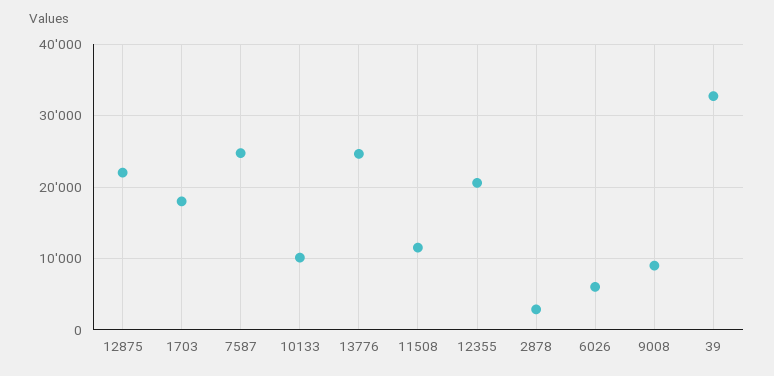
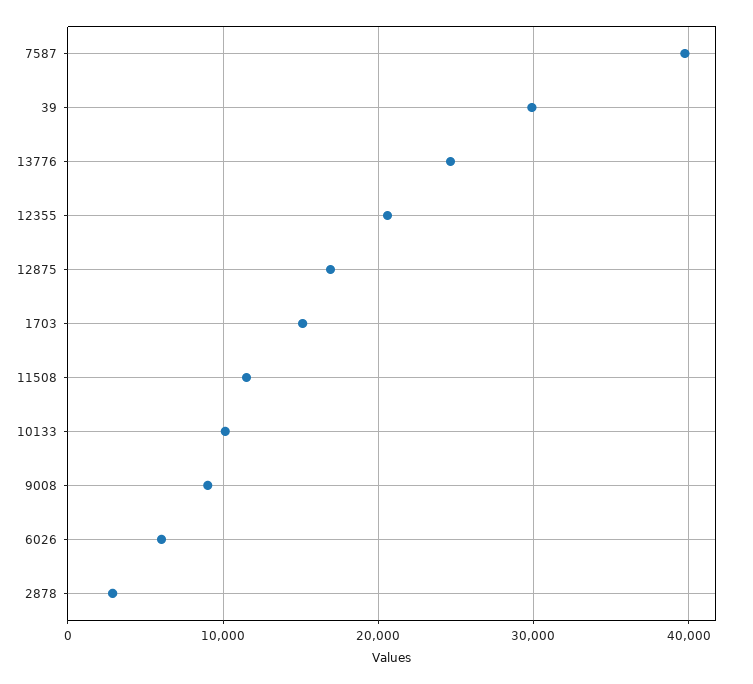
  {
-   "12875": 22000,
+   "12875": 17000,
-   "1703": 18000,
+   "1703": 15000,
-   "7587": 25000,
+   "7587": 40000,
    "10133": 10000,
    "13776": 25000,
    "11508": 12000,
    "12355": 21000,
    "2878": 3000,
    "6026": 6000,
    "9008": 9000,
-   "39": 33000
+   "39": 30000
  }

